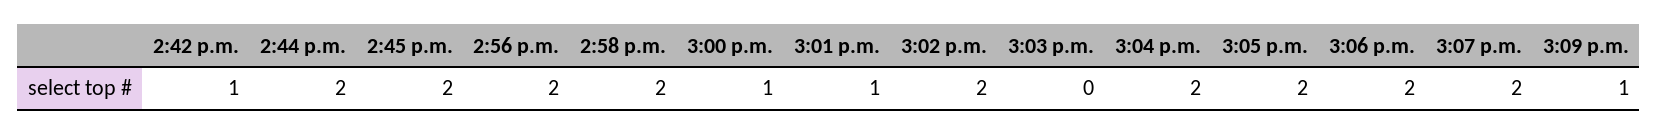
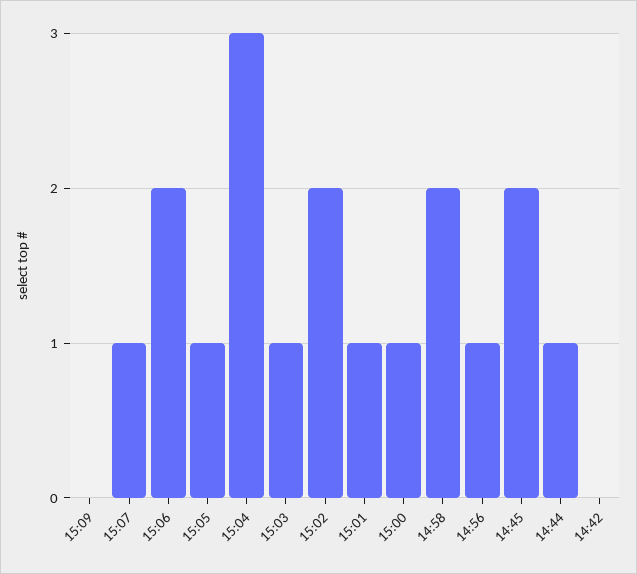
  {
-   "2:42 p.m.": 1,
+   "2:42 p.m.": 0,
-   "2:44 p.m.": 2,
+   "2:44 p.m.": 1,
    "2:45 p.m.": 2,
-   "2:56 p.m.": 2,
+   "2:56 p.m.": 1,
    "2:58 p.m.": 2,
    "3:00 p.m.": 1,
    "3:01 p.m.": 1,
    "3:02 p.m.": 2,
-   "3:03 p.m.": 0,
+   "3:03 p.m.": 1,
-   "3:04 p.m.": 2,
+   "3:04 p.m.": 3,
-   "3:05 p.m.": 2,
+   "3:05 p.m.": 1,
    "3:06 p.m.": 2,
-   "3:07 p.m.": 2,
+   "3:07 p.m.": 1,
-   "3:09 p.m.": 1
+   "3:09 p.m.": 0
  }

